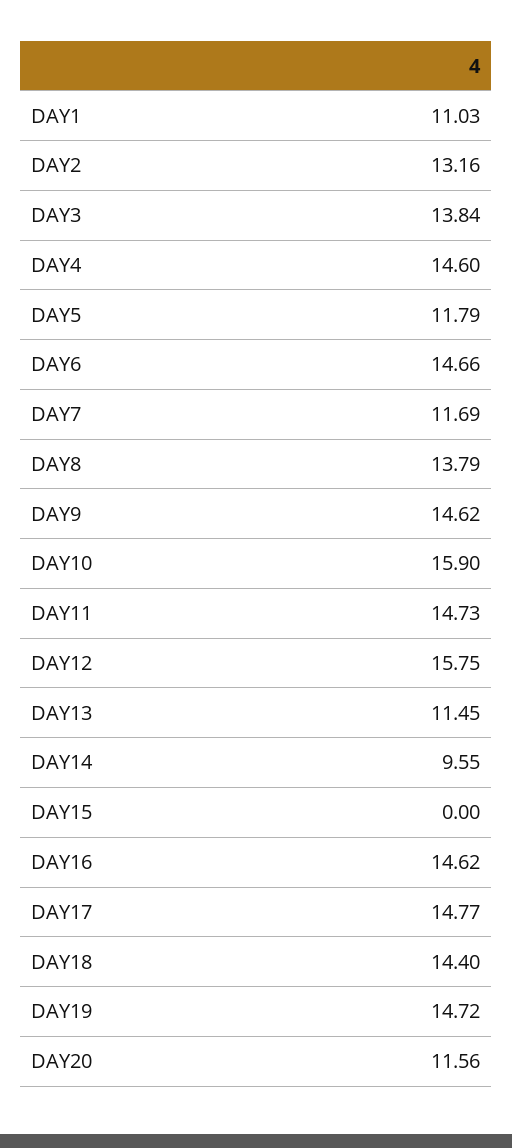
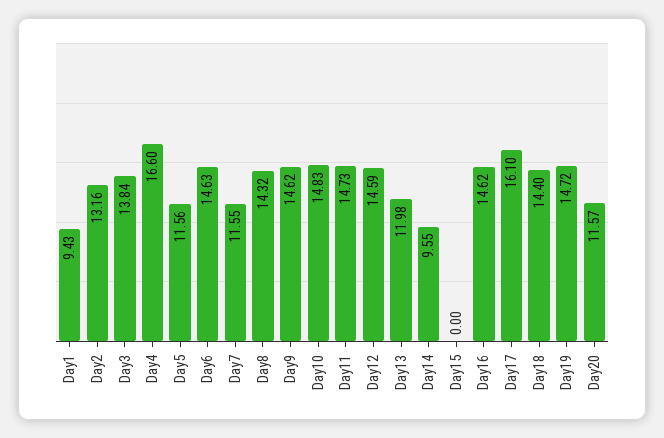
  {
-   "DAY1": 11.03,
+   "DAY1": 9.43,
    "DAY2": 13.16,
    "DAY3": 13.84,
-   "DAY4": 14.6,
+   "DAY4": 16.6,
-   "DAY5": 11.79,
+   "DAY5": 11.56,
-   "DAY6": 14.66,
+   "DAY6": 14.63,
-   "DAY7": 11.69,
+   "DAY7": 11.55,
-   "DAY8": 13.79,
+   "DAY8": 14.32,
    "DAY9": 14.62,
-   "DAY10": 15.9,
+   "DAY10": 14.83,
    "DAY11": 14.73,
-   "DAY12": 15.75,
+   "DAY12": 14.59,
-   "DAY13": 11.45,
+   "DAY13": 11.98,
    "DAY14": 9.55,
    "DAY15": 0,
    "DAY16": 14.62,
-   "DAY17": 14.77,
+   "DAY17": 16.1,
    "DAY18": 14.4,
    "DAY19": 14.72,
-   "DAY20": 11.56
+   "DAY20": 11.57
  }

